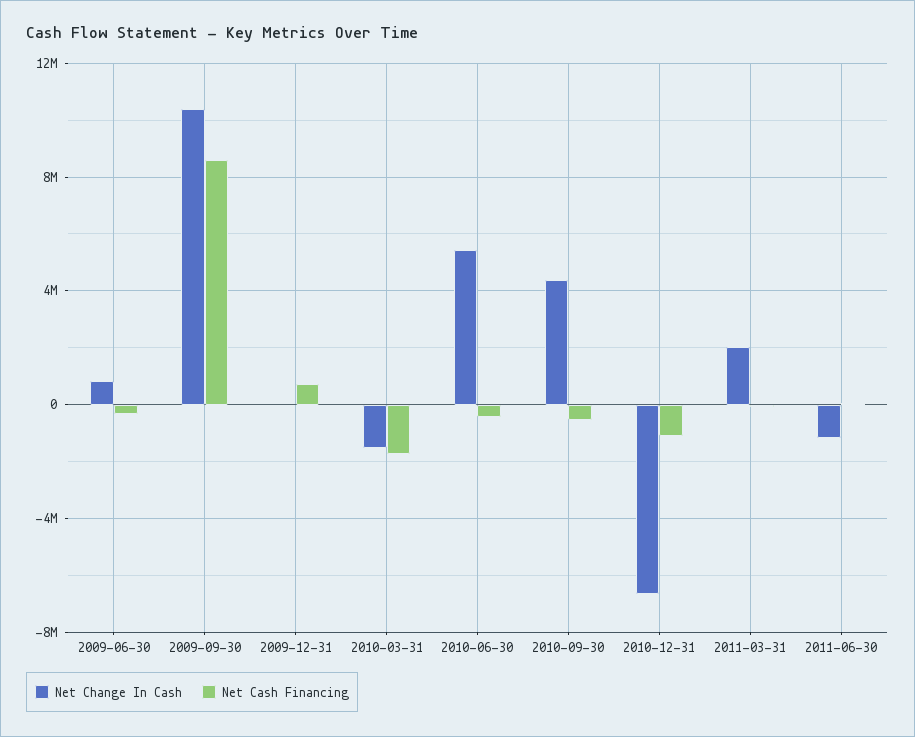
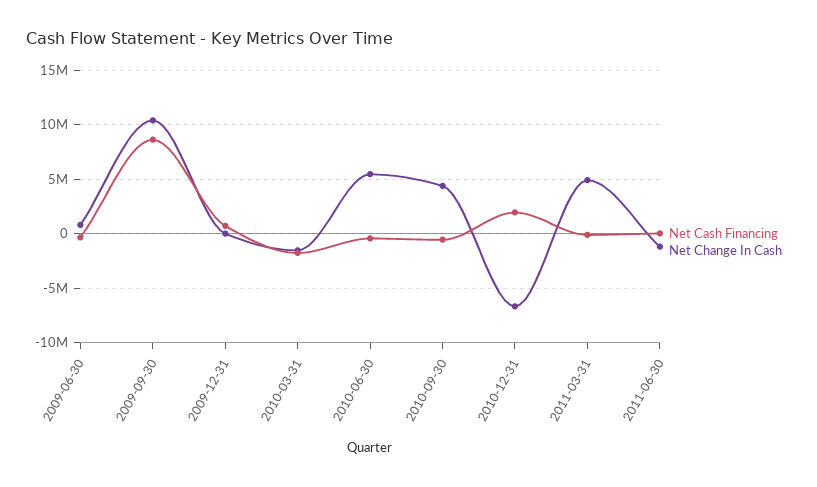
  {
    "Net Change In Cash": {
      "2009-06-30": 1000000,
      "2009-09-30": 10500000,
      "2009-12-31": 0,
      "2010-03-31": -1500000,
      "2010-06-30": 5500000,
      "2010-09-30": 4500000,
      "2010-12-31": -6500000,
-     "2011-03-31": 2000000,
+     "2011-03-31": 5000000,
      "2011-06-30": -1000000
    },
    "Net Cash Financing": {
      "2009-06-30": -500000,
      "2009-09-30": 8500000,
      "2009-12-31": 500000,
      "2010-03-31": -1500000,
      "2010-06-30": -500000,
      "2010-09-30": -500000,
-     "2010-12-31": -1000000,
+     "2010-12-31": 2000000,
      "2011-03-31": 0,
      "2011-06-30": 0
    }
  }

